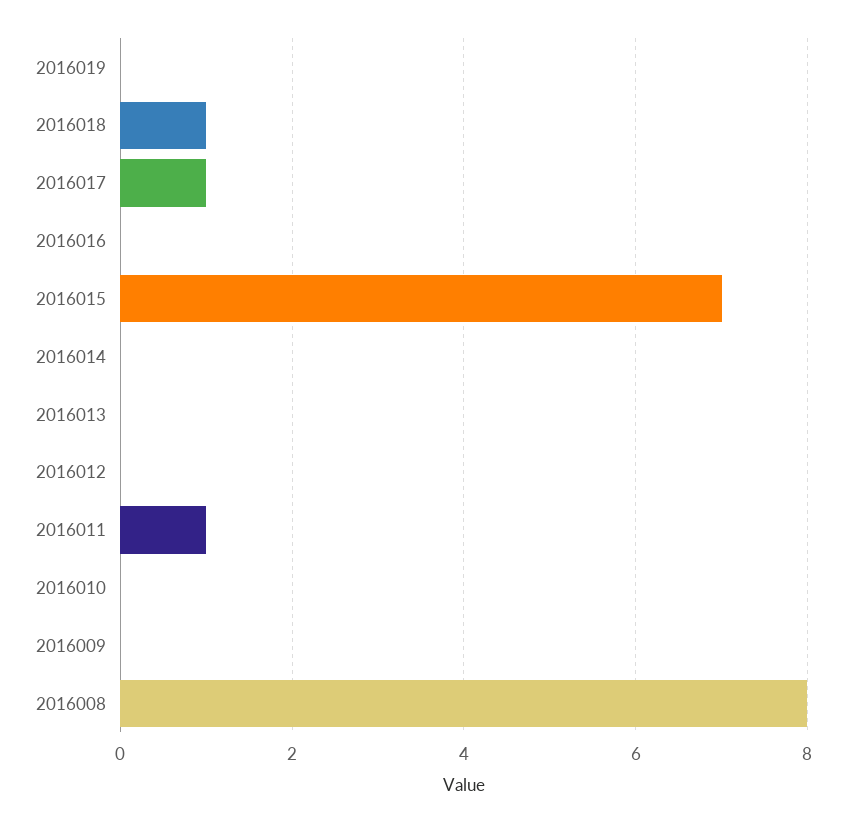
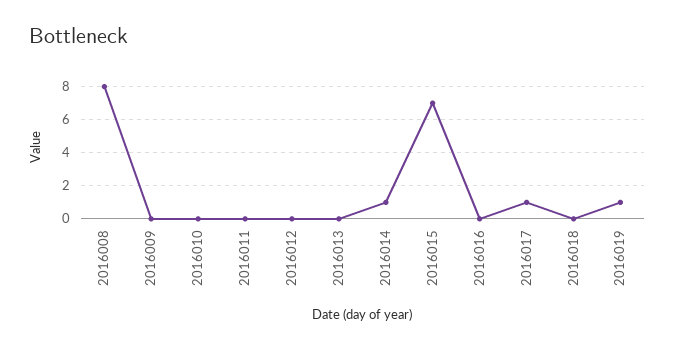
  {
-   "2016019": 0,
+   "2016019": 1,
-   "2016018": 1,
+   "2016018": 0,
    "2016017": 1,
    "2016016": 0,
    "2016015": 7,
-   "2016014": 0,
+   "2016014": 1,
    "2016013": 0,
    "2016012": 0,
-   "2016011": 1,
+   "2016011": 0,
    "2016010": 0,
    "2016009": 0,
    "2016008": 8
  }

